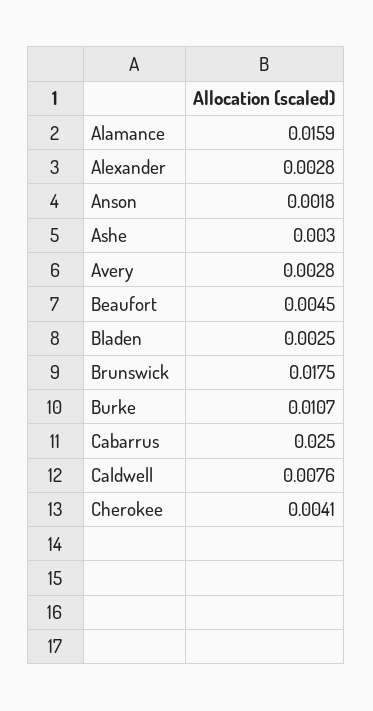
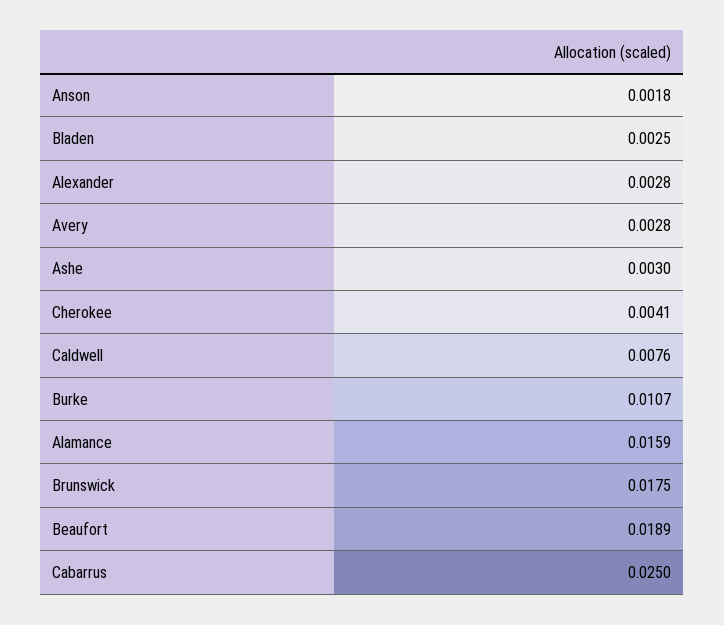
  {
    "Alamance": 0.0159,
    "Alexander": 0.0028,
    "Anson": 0.0018,
    "Ashe": 0.003,
    "Avery": 0.0028,
-   "Beaufort": 0.0045,
+   "Beaufort": 0.0189,
    "Bladen": 0.0025,
    "Brunswick": 0.0175,
    "Burke": 0.0107,
    "Cabarrus": 0.025,
    "Caldwell": 0.0076,
    "Cherokee": 0.0041
  }

